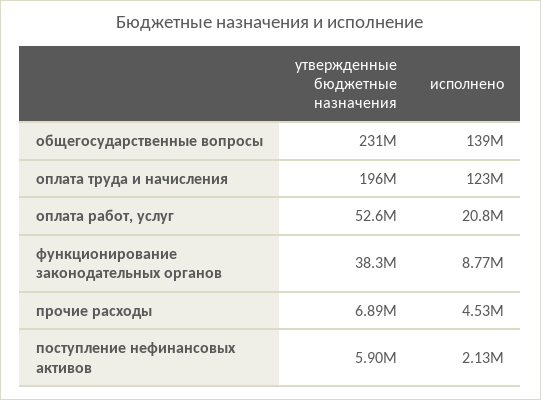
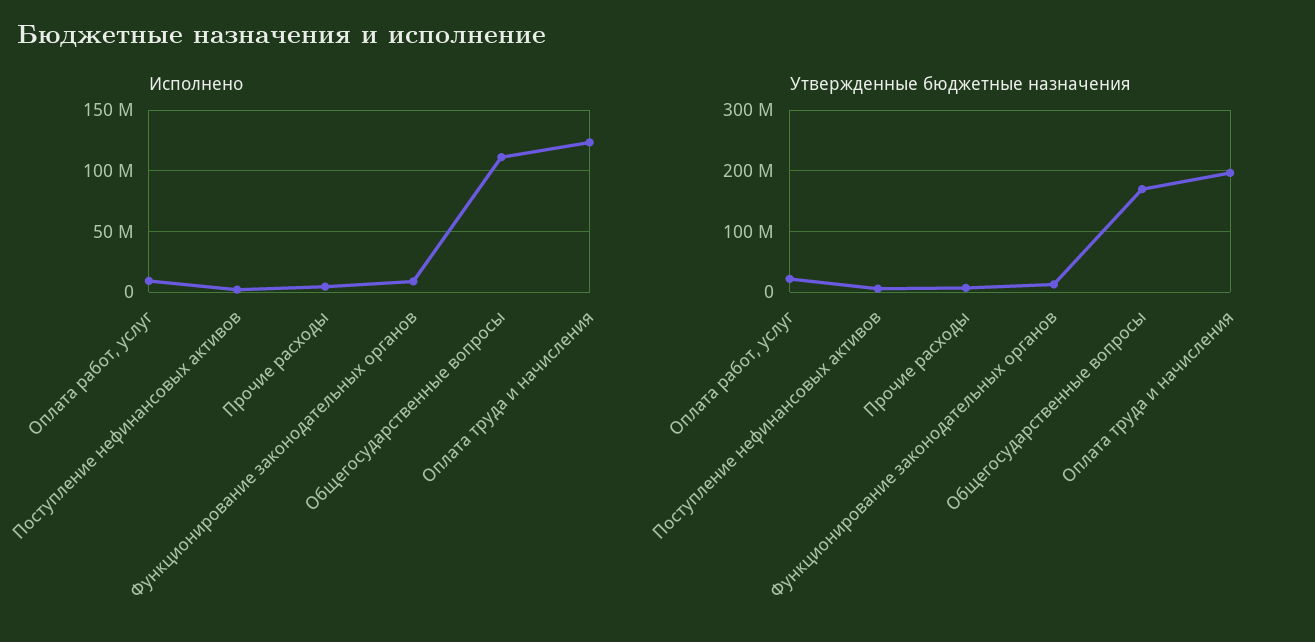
  {
    "утвержденные бюджетные назначения": {
-     "общегосударственные вопросы": 231000000,
+     "общегосударственные вопросы": 170000000,
      "оплата труда и начисления": 196000000,
-     "оплата работ, услуг": 52600000,
+     "оплата работ, услуг": 20000000,
-     "функционирование законодательных органов": 38300000,
+     "функционирование законодательных органов": 10000000,
      "прочие расходы": 6890000,
      "поступление нефинансовых активов": 5900000
    },
    "исполнено": {
-     "общегосударственные вопросы": 139000000,
+     "общегосударственные вопросы": 110000000,
      "оплата труда и начисления": 123000000,
-     "оплата работ, услуг": 20800000,
+     "оплата работ, услуг": 10000000,
      "функционирование законодательных органов": 8770000,
      "прочие расходы": 4530000,
      "поступление нефинансовых активов": 2130000
    }
  }

